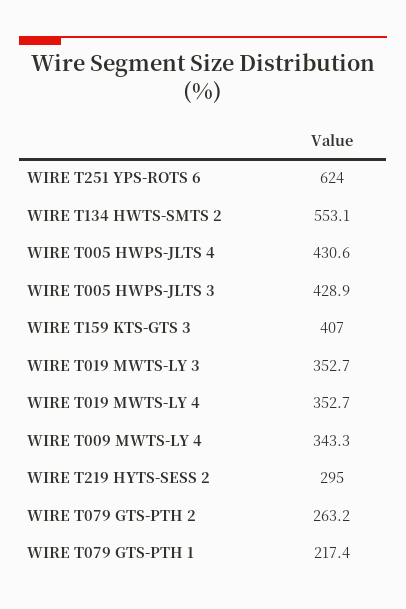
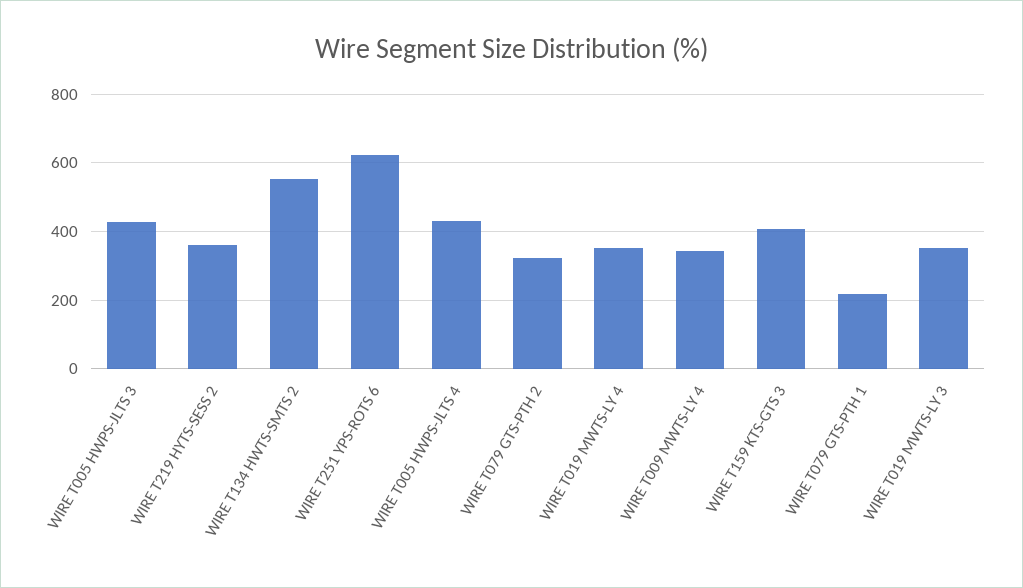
  {
    "WIRE T251 YPS-ROTS 6": 624,
    "WIRE T134 HWTS-SMTS 2": 553.1,
    "WIRE T005 HWPS-JLTS 4": 430.6,
    "WIRE T005 HWPS-JLTS 3": 428.9,
    "WIRE T159 KTS-GTS 3": 407,
    "WIRE T019 MWTS-LY 3": 352.7,
    "WIRE T019 MWTS-LY 4": 352.7,
    "WIRE T009 MWTS-LY 4": 343.3,
-   "WIRE T219 HYTS-SESS 2": 295,
+   "WIRE T219 HYTS-SESS 2": 360,
-   "WIRE T079 GTS-PTH 2": 263.2,
+   "WIRE T079 GTS-PTH 2": 320,
    "WIRE T079 GTS-PTH 1": 217.4
  }

